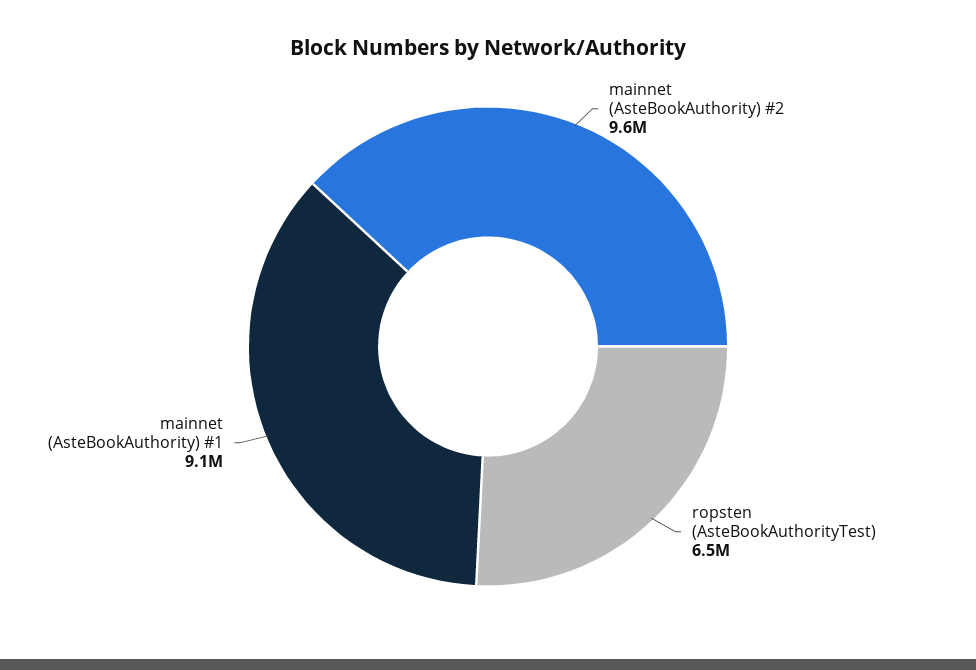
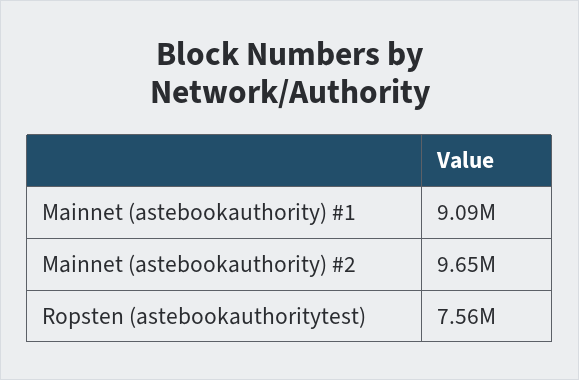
  {
    "mainnet (AsteBookAuthority) #2": 9650000,
-   "ropsten (AsteBookAuthorityTest)": 6500000,
+   "ropsten (AsteBookAuthorityTest)": 7560000,
    "mainnet (AsteBookAuthority) #1": 9090000
  }

